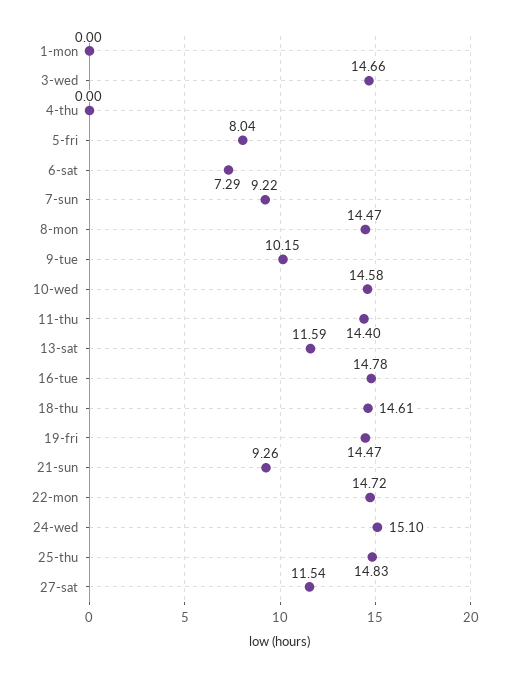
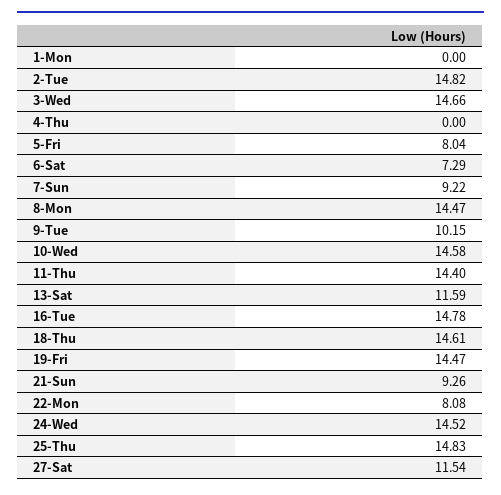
  {
    "1-mon": 0,
    "3-wed": 14.66,
    "4-thu": 0,
    "5-fri": 8.04,
    "6-sat": 7.29,
    "7-sun": 9.22,
    "8-mon": 14.47,
    "9-tue": 10.15,
    "10-wed": 14.58,
    "11-thu": 14.4,
    "13-sat": 11.59,
    "16-tue": 14.78,
    "18-thu": 14.61,
    "19-fri": 14.47,
    "21-sun": 9.26,
-   "22-mon": 14.72,
+   "22-mon": 8.08,
-   "24-wed": 15.1,
+   "24-wed": 14.52,
    "25-thu": 14.83,
-   "27-sat": 11.54
+   "27-sat": 11.54,
+   "2-Tue": 14.82
  }

